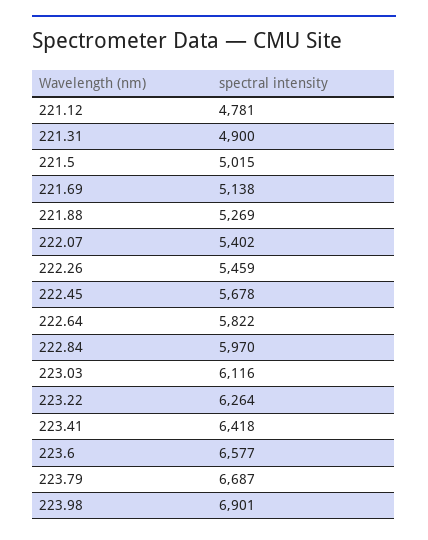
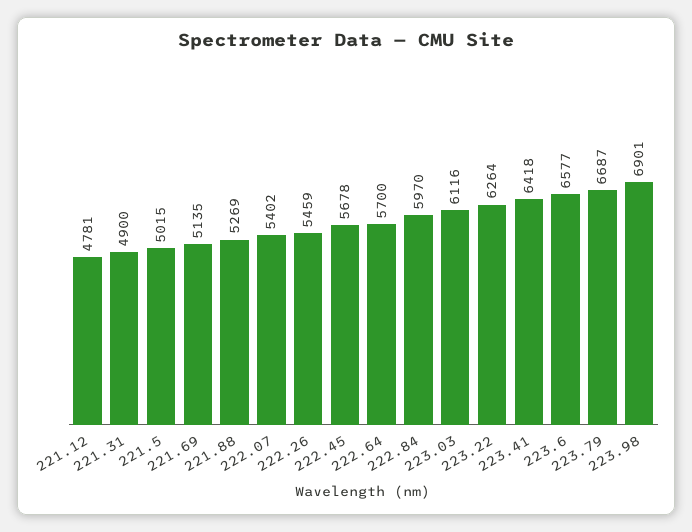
  {
    "221.12": 4781,
    "221.31": 4900,
    "221.5": 5015,
-   "221.69": 5138,
+   "221.69": 5135,
    "221.88": 5269,
    "222.07": 5402,
    "222.26": 5459,
    "222.45": 5678,
-   "222.64": 5822,
+   "222.64": 5700,
    "222.84": 5970,
    "223.03": 6116,
    "223.22": 6264,
    "223.41": 6418,
    "223.6": 6577,
    "223.79": 6687,
    "223.98": 6901
  }

